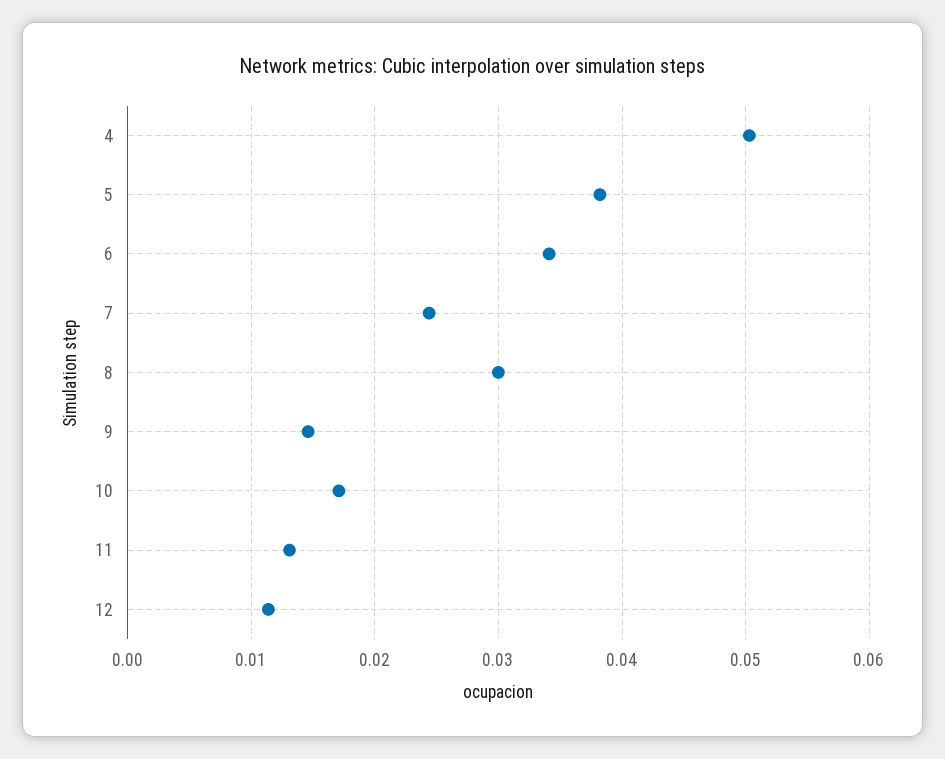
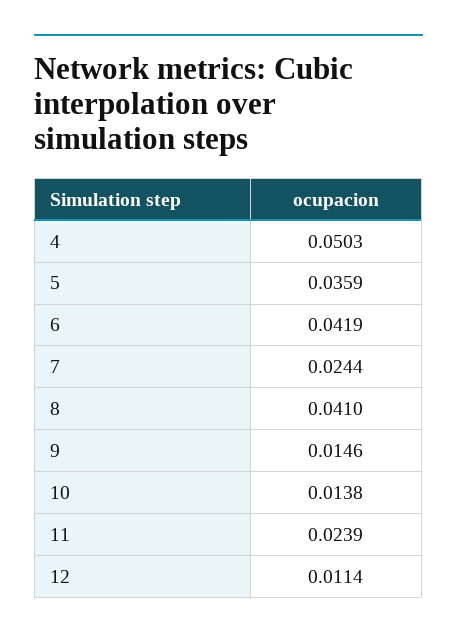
  {
    "4": 0.0503,
-   "5": 0.038,
+   "5": 0.0359,
-   "6": 0.034,
+   "6": 0.0419,
    "7": 0.0244,
-   "8": 0.03,
+   "8": 0.041,
    "9": 0.0146,
-   "10": 0.017,
+   "10": 0.0138,
-   "11": 0.013,
+   "11": 0.0239,
    "12": 0.0114
  }

